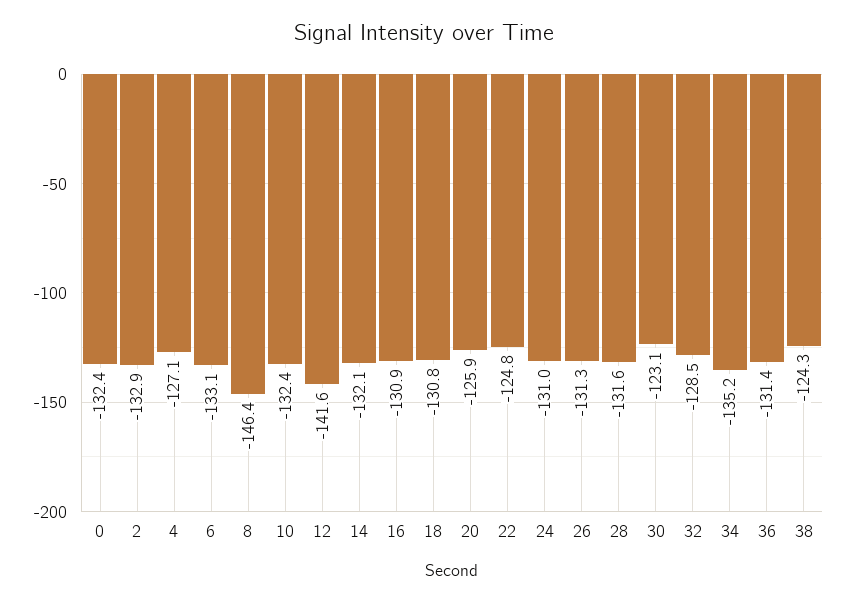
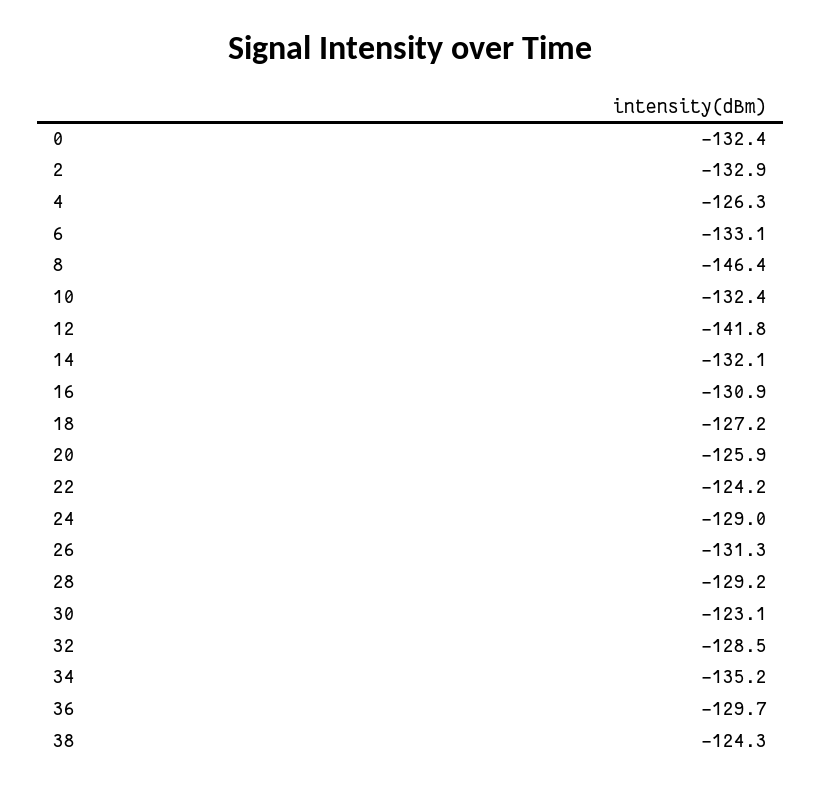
  {
    "0": -132.4,
    "2": -132.9,
-   "4": -127.1,
+   "4": -126.3,
    "6": -133.1,
    "8": -146.4,
    "10": -132.4,
-   "12": -141.6,
+   "12": -141.8,
    "14": -132.1,
    "16": -130.9,
-   "18": -130.8,
+   "18": -127.2,
    "20": -125.9,
-   "22": -124.8,
+   "22": -124.2,
-   "24": -131,
+   "24": -129,
    "26": -131.3,
-   "28": -131.6,
+   "28": -129.2,
    "30": -123.1,
    "32": -128.5,
    "34": -135.2,
-   "36": -131.4,
+   "36": -129.7,
    "38": -124.3
  }

